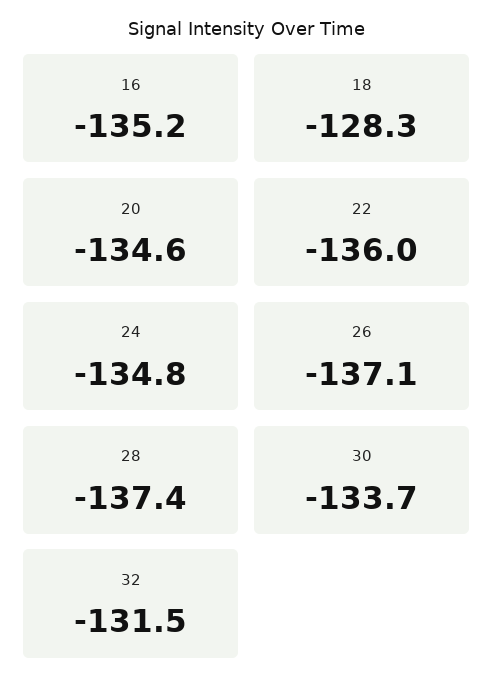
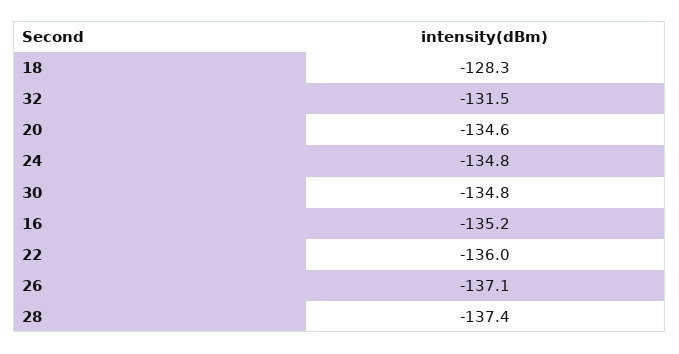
  {
    "16": -135.2,
    "18": -128.3,
    "20": -134.6,
    "22": -136,
    "24": -134.8,
    "26": -137.1,
    "28": -137.4,
-   "30": -133.7,
+   "30": -134.8,
    "32": -131.5
  }

